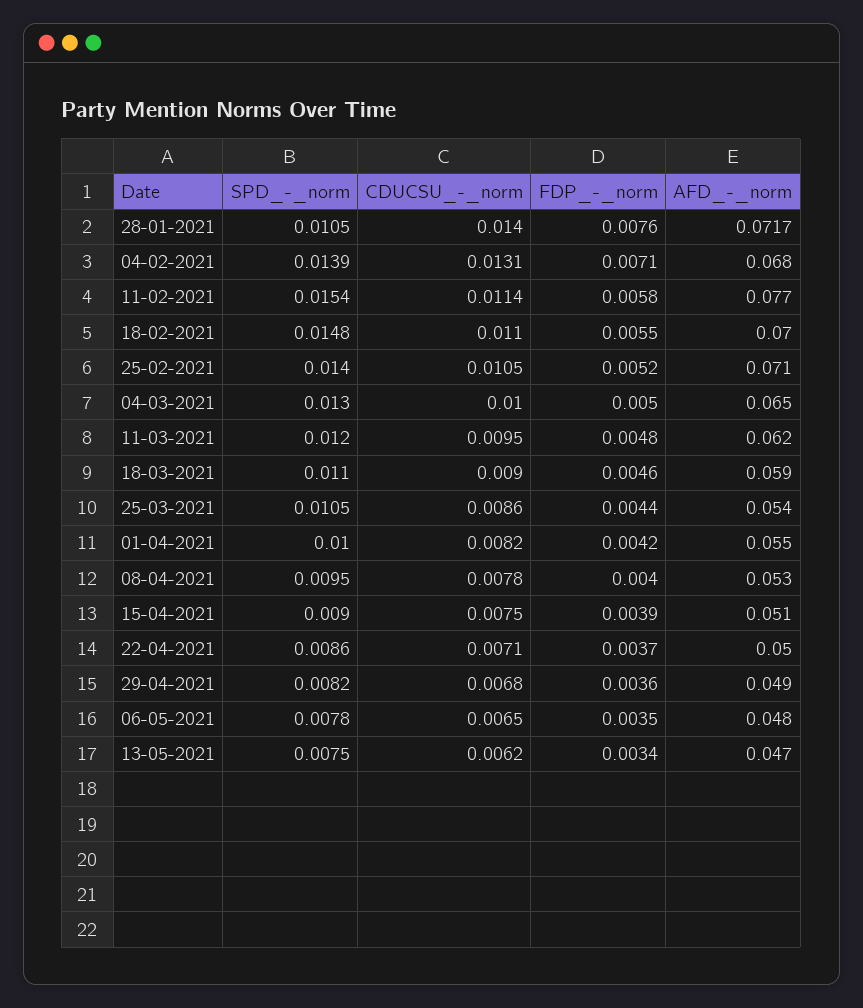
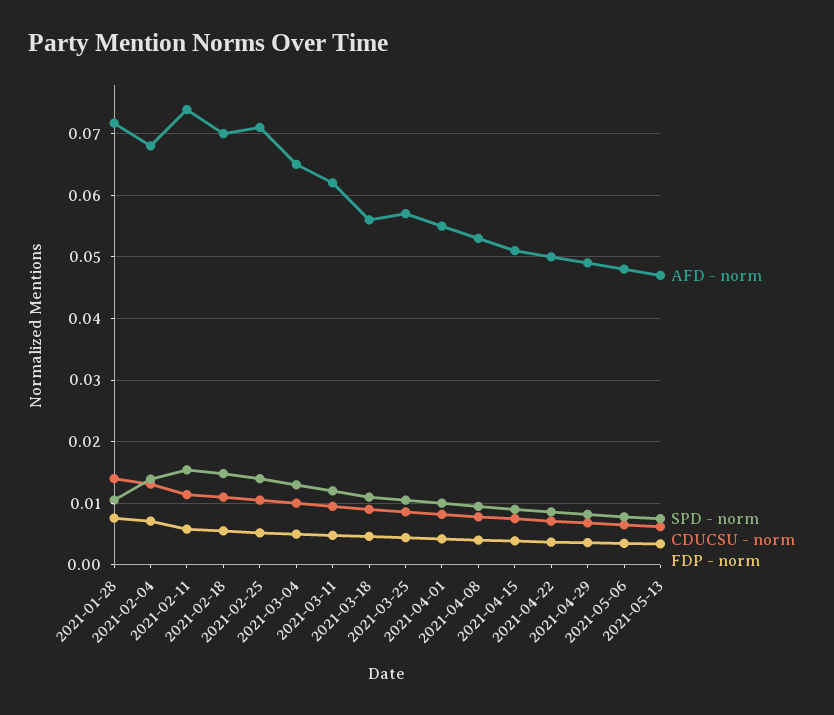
  {
    "SPD_-_norm": {
      "28-01-2021": 0.0105,
      "04-02-2021": 0.0139,
      "11-02-2021": 0.0154,
      "18-02-2021": 0.0148,
      "25-02-2021": 0.014,
      "04-03-2021": 0.013,
      "11-03-2021": 0.012,
      "18-03-2021": 0.011,
      "25-03-2021": 0.0105,
      "01-04-2021": 0.01,
      "08-04-2021": 0.0095,
      "15-04-2021": 0.009,
      "22-04-2021": 0.0086,
      "29-04-2021": 0.0082,
      "06-05-2021": 0.0078,
      "13-05-2021": 0.0075
    },
    "CDUCSU_-_norm": {
      "28-01-2021": 0.014,
      "04-02-2021": 0.0131,
      "11-02-2021": 0.0114,
      "18-02-2021": 0.011,
      "25-02-2021": 0.0105,
      "04-03-2021": 0.01,
      "11-03-2021": 0.0095,
      "18-03-2021": 0.009,
      "25-03-2021": 0.0086,
      "01-04-2021": 0.0082,
      "08-04-2021": 0.0078,
      "15-04-2021": 0.0075,
      "22-04-2021": 0.0071,
      "29-04-2021": 0.0068,
      "06-05-2021": 0.0065,
      "13-05-2021": 0.0062
    },
    "FDP_-_norm": {
      "28-01-2021": 0.0076,
      "04-02-2021": 0.0071,
      "11-02-2021": 0.0058,
      "18-02-2021": 0.0055,
      "25-02-2021": 0.0052,
      "04-03-2021": 0.005,
      "11-03-2021": 0.0048,
      "18-03-2021": 0.0046,
      "25-03-2021": 0.0044,
      "01-04-2021": 0.0042,
      "08-04-2021": 0.004,
      "15-04-2021": 0.0039,
      "22-04-2021": 0.0037,
      "29-04-2021": 0.0036,
      "06-05-2021": 0.0035,
      "13-05-2021": 0.0034
    },
    "AFD_-_norm": {
      "28-01-2021": 0.0717,
      "04-02-2021": 0.068,
-     "11-02-2021": 0.077,
+     "11-02-2021": 0.074,
      "18-02-2021": 0.07,
      "25-02-2021": 0.071,
      "04-03-2021": 0.065,
      "11-03-2021": 0.062,
-     "18-03-2021": 0.059,
+     "18-03-2021": 0.056,
-     "25-03-2021": 0.054,
+     "25-03-2021": 0.057,
      "01-04-2021": 0.055,
      "08-04-2021": 0.053,
      "15-04-2021": 0.051,
      "22-04-2021": 0.05,
      "29-04-2021": 0.049,
      "06-05-2021": 0.048,
      "13-05-2021": 0.047
    }
  }

